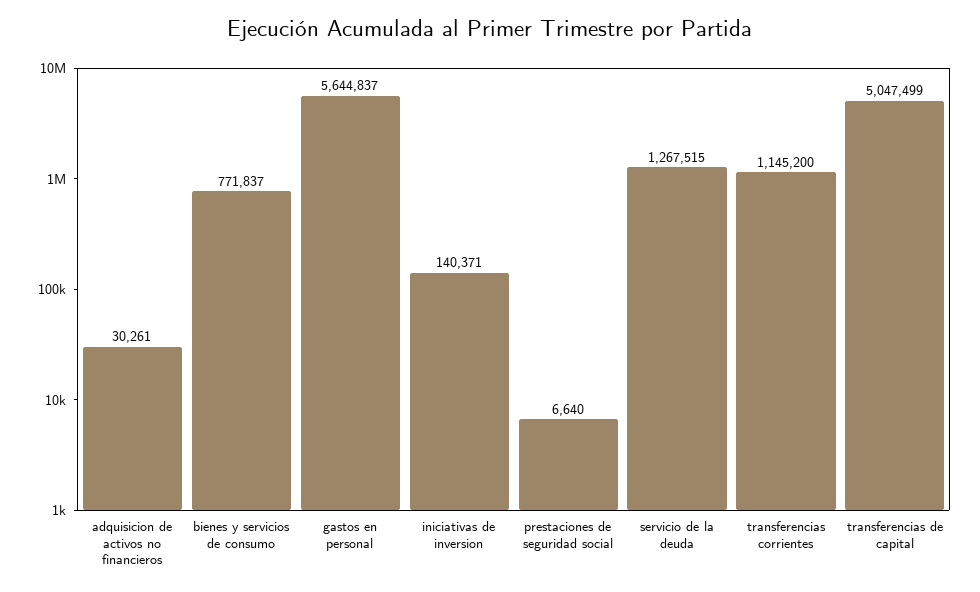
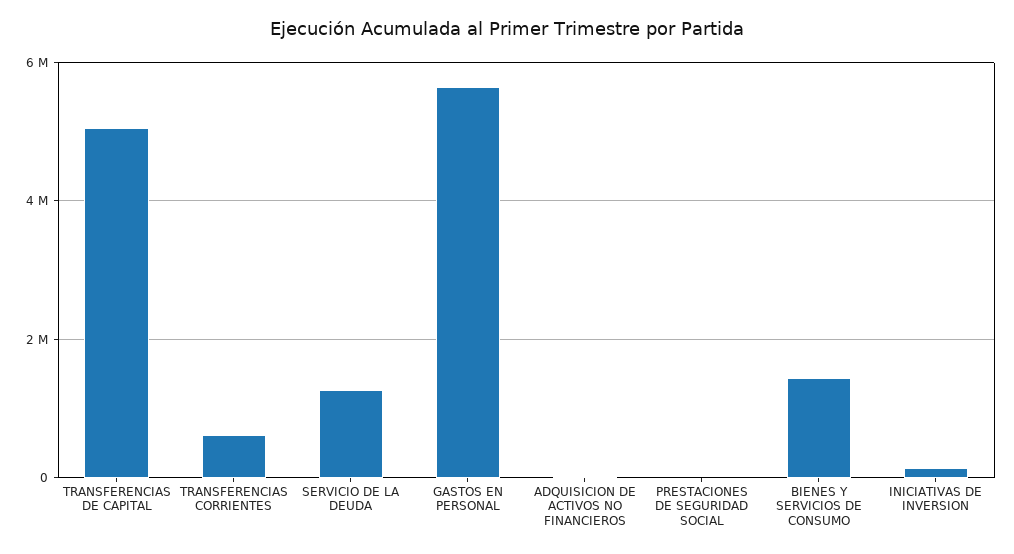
  {
    "adquisicion de activos no financieros": 30261,
-   "bienes y servicios de consumo": 771837,
+   "bienes y servicios de consumo": 1400000,
    "gastos en personal": 5644837,
    "iniciativas de inversion": 140371,
    "prestaciones de seguridad social": 6640,
    "servicio de la deuda": 1267515,
-   "transferencias corrientes": 1145200,
+   "transferencias corrientes": 600000,
    "transferencias de capital": 5047499
  }

